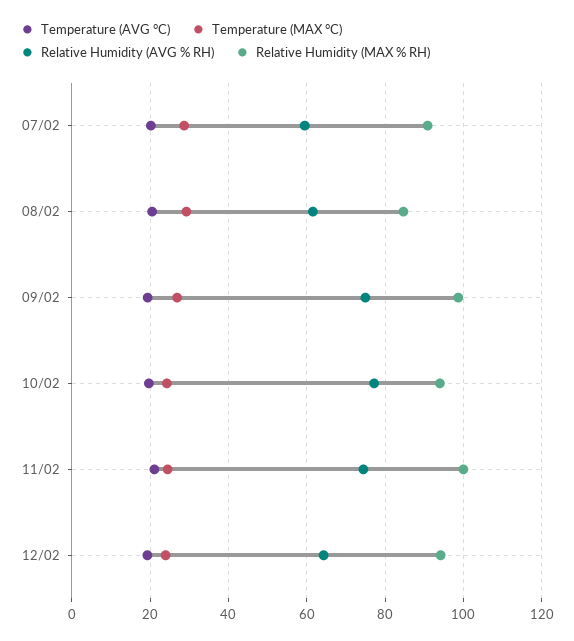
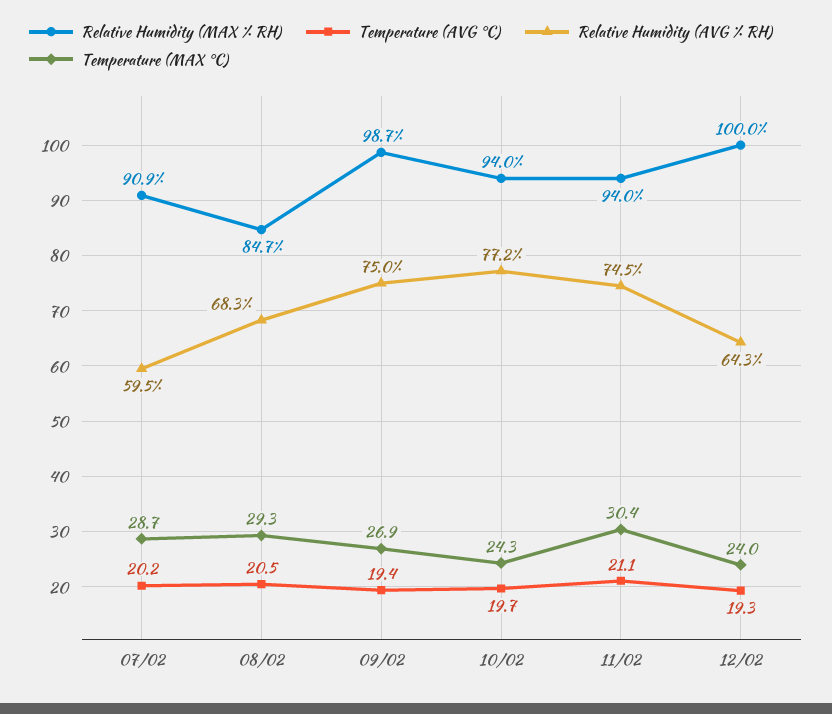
  {
    "Temperature (AVG °C)": {
      "07/02": 20.2,
      "08/02": 20.5,
      "09/02": 19.4,
      "10/02": 19.7,
      "11/02": 21.1,
      "12/02": 19.3
    },
    "Temperature (MAX °C)": {
      "07/02": 28.7,
      "08/02": 29.3,
      "09/02": 26.9,
      "10/02": 24.3,
-     "11/02": 24,
+     "11/02": 30.4,
      "12/02": 24
    },
    "Relative Humidity (AVG % RH)": {
      "07/02": 59.5,
-     "08/02": 62,
+     "08/02": 68.3,
      "09/02": 75,
      "10/02": 77.2,
      "11/02": 74.5,
      "12/02": 64.3
    },
    "Relative Humidity (MAX % RH)": {
      "07/02": 90.9,
      "08/02": 84.7,
      "09/02": 98.7,
      "10/02": 94,
-     "11/02": 100,
+     "11/02": 94,
-     "12/02": 94
+     "12/02": 100
    }
  }

